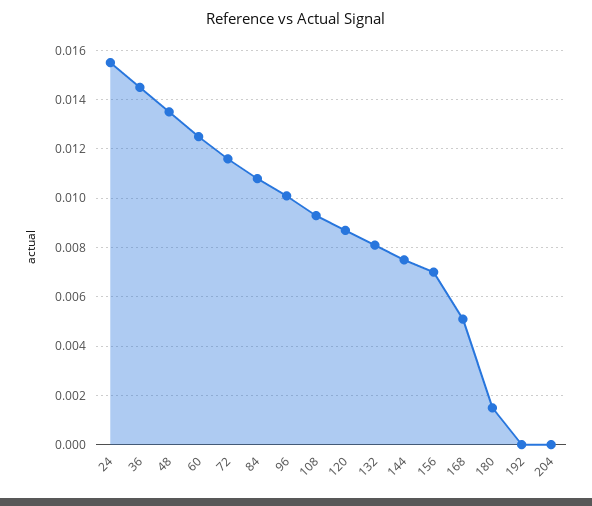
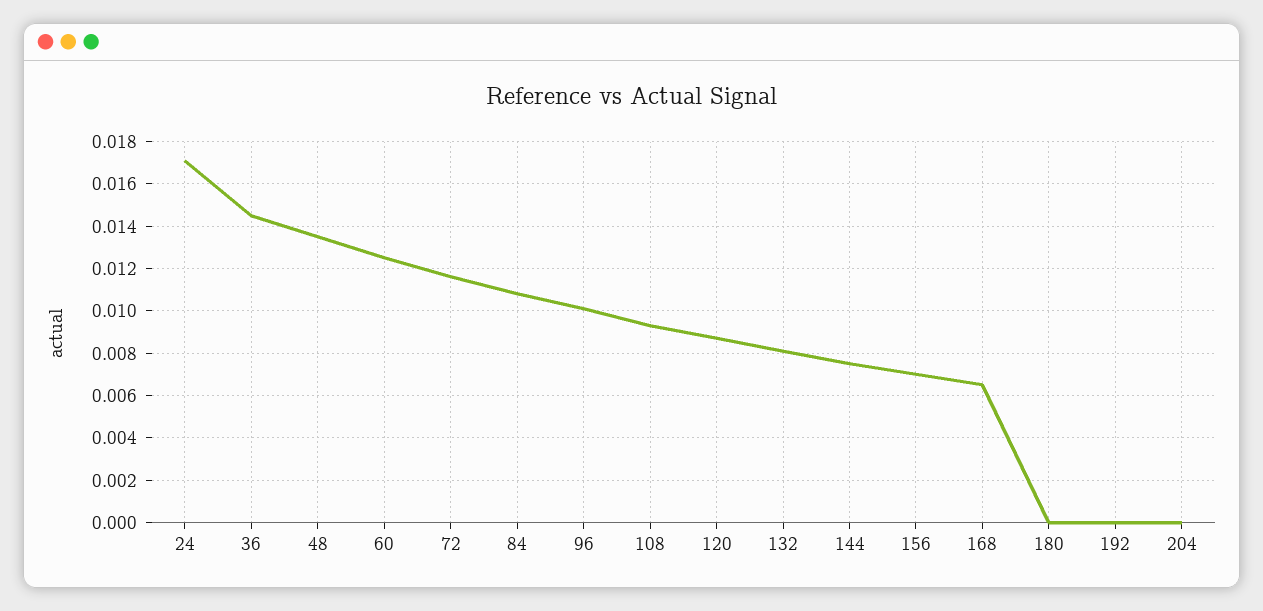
  {
-   "24": 0.0155,
+   "24": 0.017,
    "36": 0.0145,
    "48": 0.0135,
    "60": 0.0125,
    "72": 0.0115,
    "84": 0.011,
    "96": 0.01,
    "108": 0.0095,
    "120": 0.0085,
    "132": 0.008,
    "144": 0.0075,
    "156": 0.007,
-   "168": 0.005,
+   "168": 0.0065,
-   "180": 0.0015,
+   "180": 0,
    "192": 0,
    "204": 0
  }

